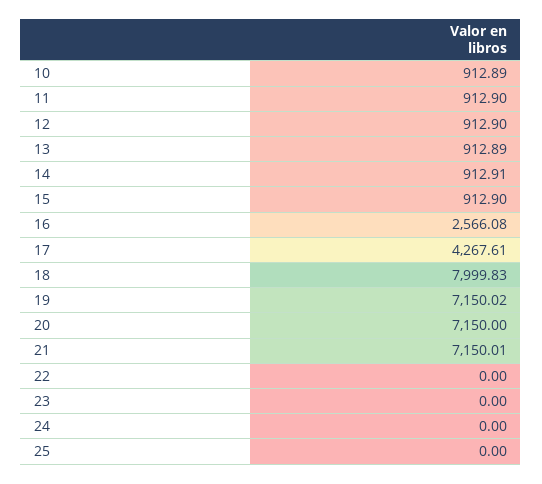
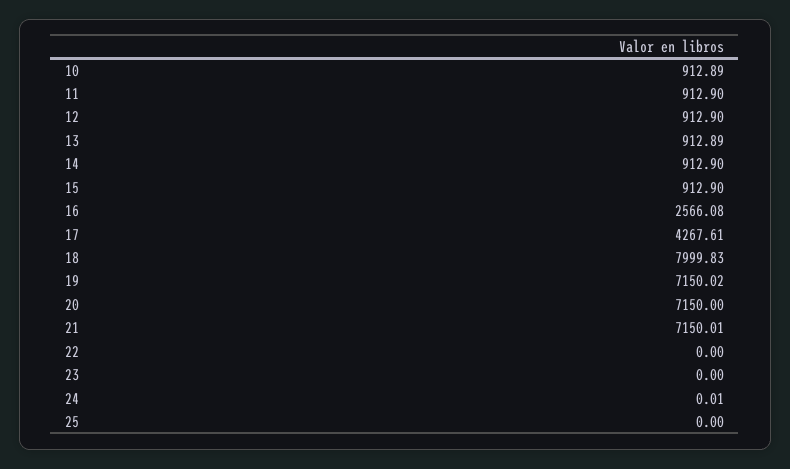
  {
    "10": 912.89,
    "11": 912.9,
    "12": 912.9,
    "13": 912.89,
-   "14": 912.91,
+   "14": 912.9,
    "15": 912.9,
    "16": 2566.08,
    "17": 4267.61,
    "18": 7999.83,
    "19": 7150.02,
    "20": 7150,
    "21": 7150.01,
    "22": 0,
    "23": 0,
-   "24": 0,
+   "24": 0.01,
    "25": 0
  }

